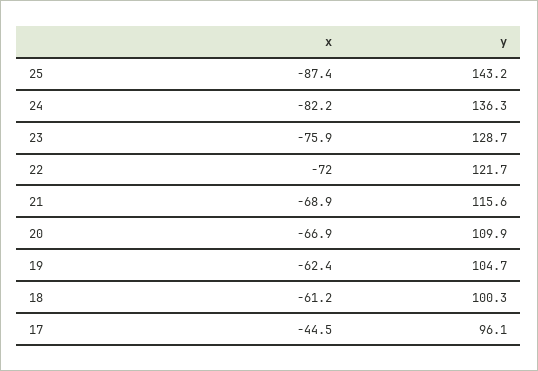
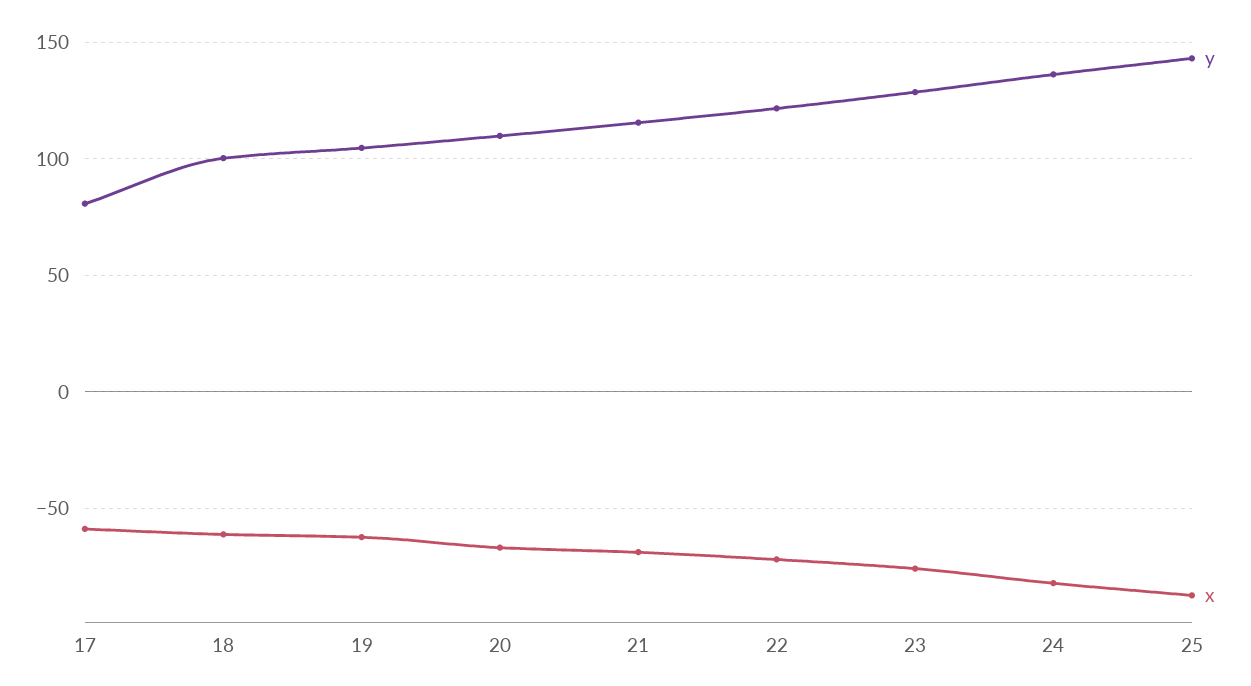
  {
    "x": {
      "25": -87.4,
      "24": -82.2,
      "23": -75.9,
      "22": -72,
      "21": -68.9,
      "20": -66.9,
      "19": -62.4,
      "18": -61.2,
-     "17": -44.5
+     "17": -60
    },
    "y": {
      "25": 143.2,
      "24": 136.3,
      "23": 128.7,
      "22": 121.7,
      "21": 115.6,
      "20": 109.9,
      "19": 104.7,
      "18": 100.3,
-     "17": 96.1
+     "17": 80
    }
  }

